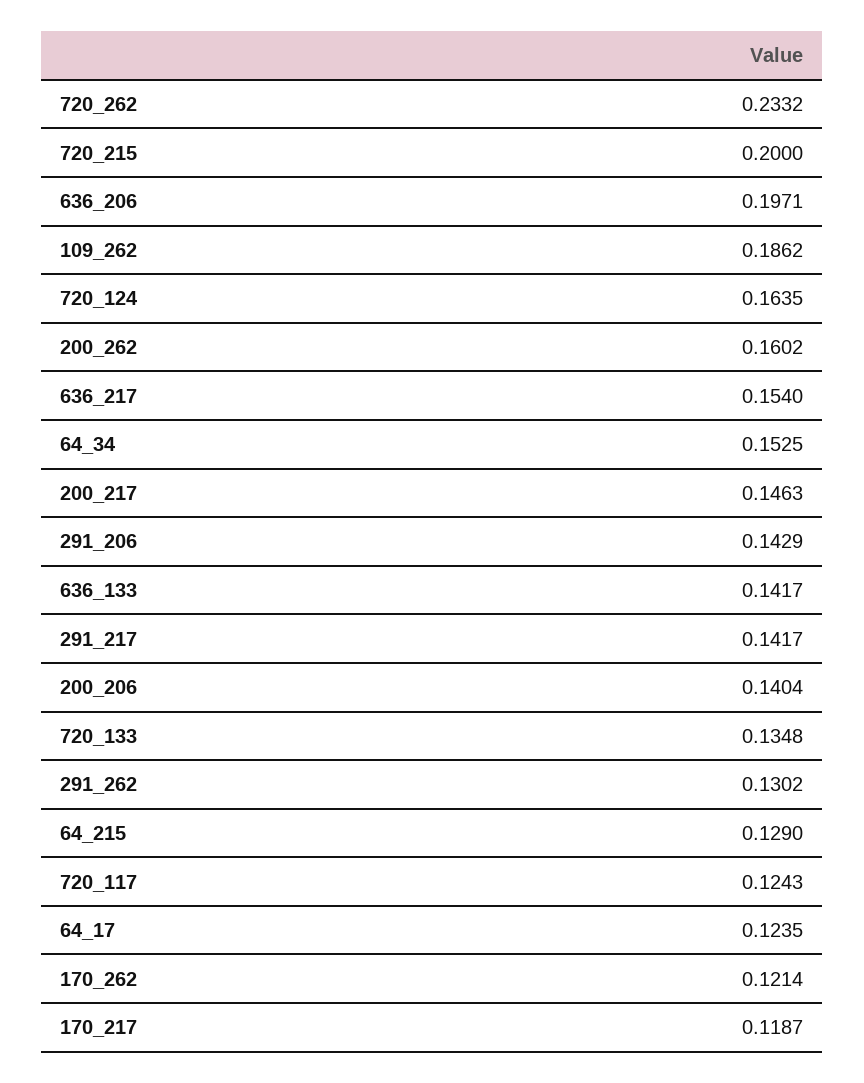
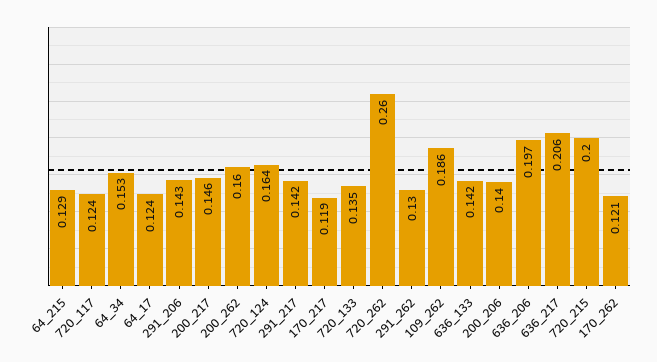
  {
-   "720_262": 0.2332,
+   "720_262": 0.26,
    "720_215": 0.2,
    "636_206": 0.1971,
    "109_262": 0.1862,
    "720_124": 0.1635,
    "200_262": 0.1602,
-   "636_217": 0.154,
+   "636_217": 0.206,
    "64_34": 0.1525,
    "200_217": 0.1463,
    "291_206": 0.1429,
    "636_133": 0.1417,
    "291_217": 0.1417,
    "200_206": 0.1404,
    "720_133": 0.1348,
    "291_262": 0.1302,
    "64_215": 0.129,
    "720_117": 0.1243,
    "64_17": 0.1235,
    "170_262": 0.1214,
    "170_217": 0.1187
  }

